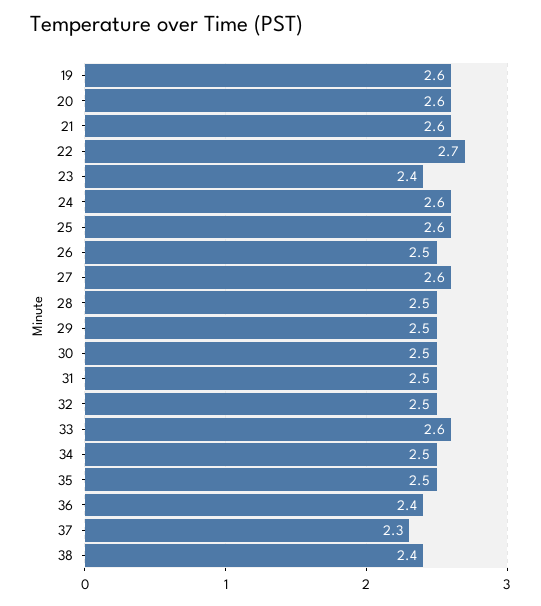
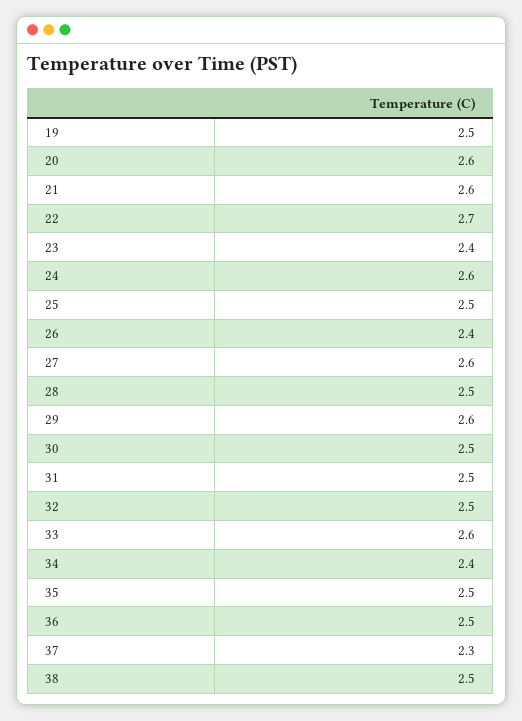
  {
-   "19": 2.6,
+   "19": 2.5,
    "20": 2.6,
    "21": 2.6,
    "22": 2.7,
    "23": 2.4,
    "24": 2.6,
-   "25": 2.6,
+   "25": 2.5,
-   "26": 2.5,
+   "26": 2.4,
    "27": 2.6,
    "28": 2.5,
-   "29": 2.5,
+   "29": 2.6,
    "30": 2.5,
    "31": 2.5,
    "32": 2.5,
    "33": 2.6,
-   "34": 2.5,
+   "34": 2.4,
    "35": 2.5,
-   "36": 2.4,
+   "36": 2.5,
    "37": 2.3,
-   "38": 2.4
+   "38": 2.5
  }

